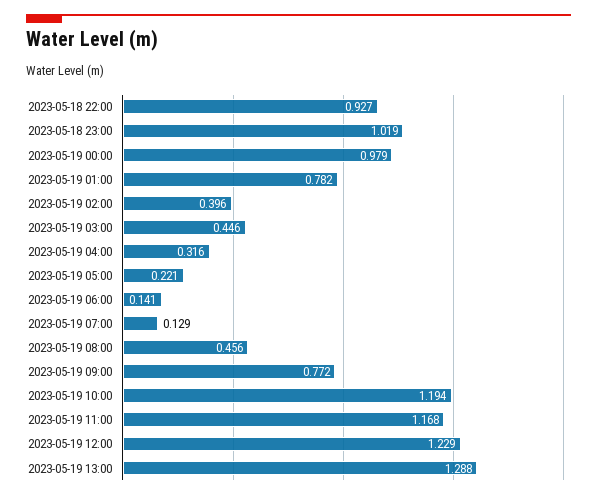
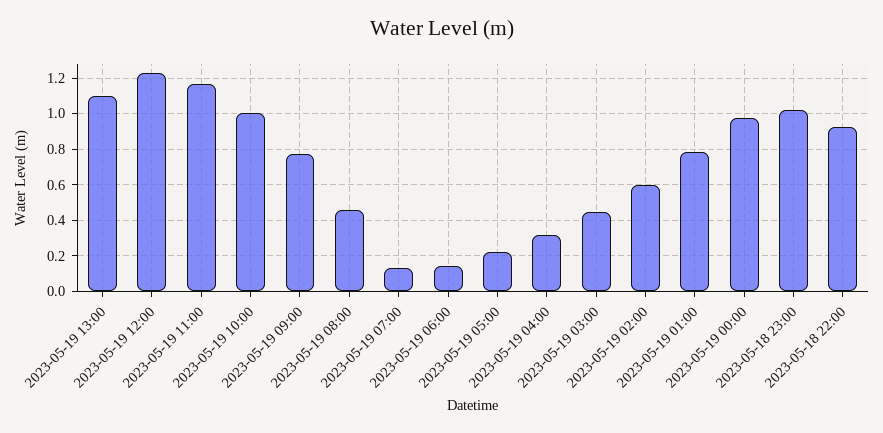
  {
    "2023-05-18 22:00": 0.927,
    "2023-05-18 23:00": 1.019,
    "2023-05-19 00:00": 0.979,
    "2023-05-19 01:00": 0.782,
-   "2023-05-19 02:00": 0.396,
+   "2023-05-19 02:00": 0.6,
    "2023-05-19 03:00": 0.446,
    "2023-05-19 04:00": 0.316,
    "2023-05-19 05:00": 0.221,
    "2023-05-19 06:00": 0.141,
    "2023-05-19 07:00": 0.129,
    "2023-05-19 08:00": 0.456,
    "2023-05-19 09:00": 0.772,
-   "2023-05-19 10:00": 1.194,
+   "2023-05-19 10:00": 1,
    "2023-05-19 11:00": 1.168,
    "2023-05-19 12:00": 1.229,
-   "2023-05-19 13:00": 1.288
+   "2023-05-19 13:00": 1.1
  }

